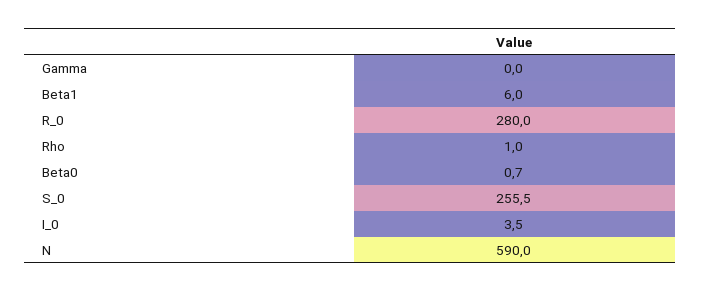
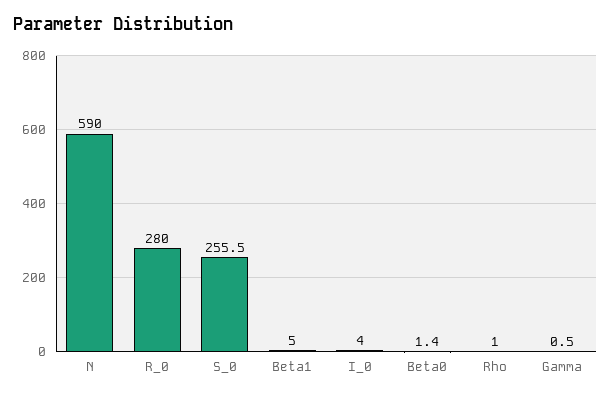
  {
-   "Gamma": 0,
+   "Gamma": 0.5,
-   "Beta1": 6,
+   "Beta1": 5,
    "R_0": 280,
    "Rho": 1,
-   "Beta0": 0.7,
+   "Beta0": 1.4,
    "S_0": 255.5,
-   "I_0": 3.5,
+   "I_0": 4,
    "N": 590
  }

